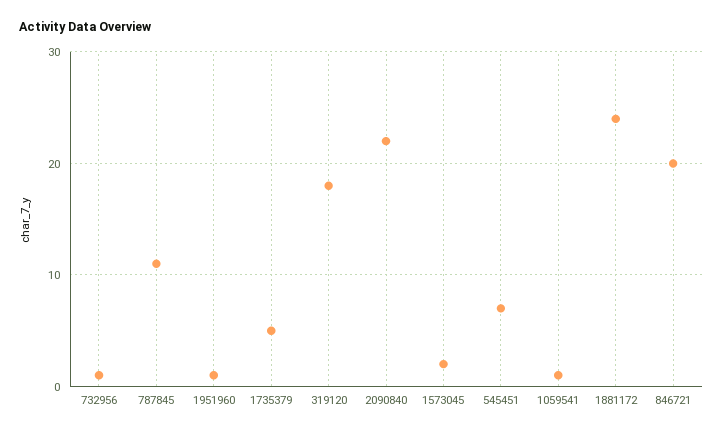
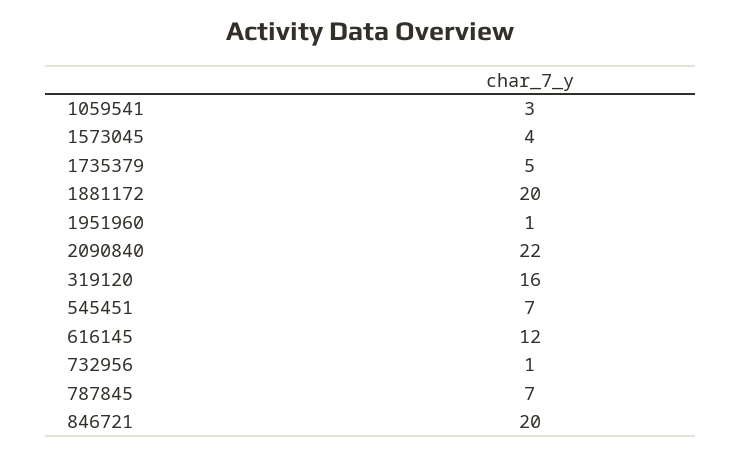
  {
    "732956": 1,
-   "787845": 11,
+   "787845": 7,
    "1951960": 1,
    "1735379": 5,
-   "319120": 18,
+   "319120": 16,
    "2090840": 22,
-   "1573045": 2,
+   "1573045": 4,
    "545451": 7,
-   "1059541": 1,
+   "1059541": 3,
-   "1881172": 24,
+   "1881172": 20,
-   "846721": 20
+   "846721": 20,
+   "616145": 12
  }

